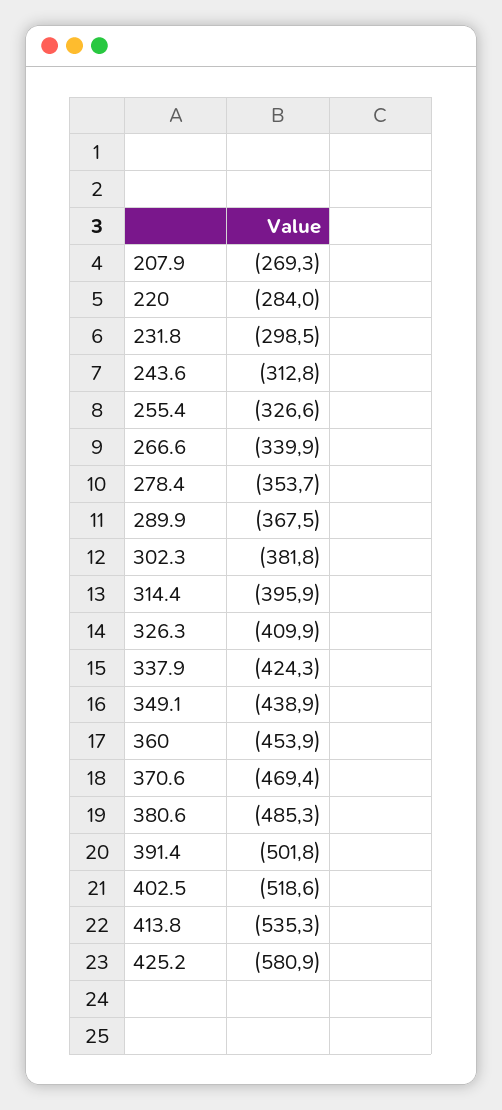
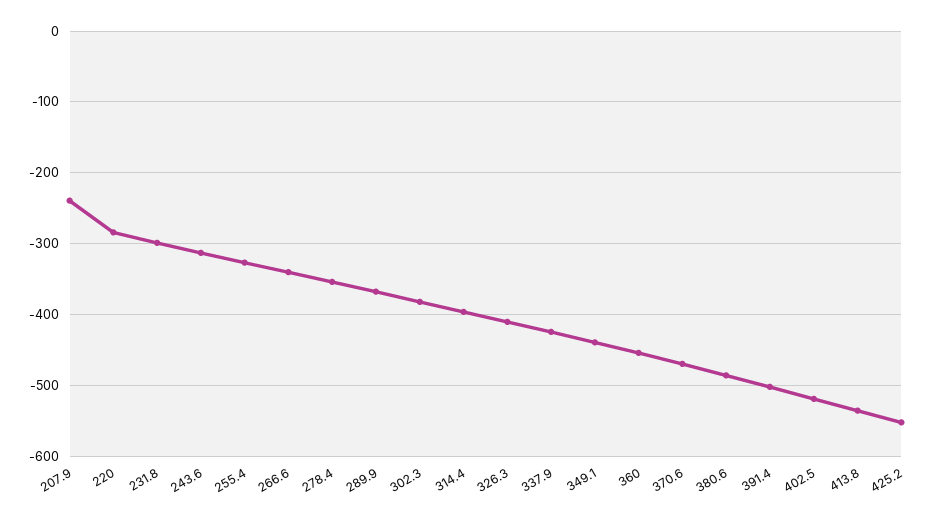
  {
-   "207.9": -269.3,
+   "207.9": -240,
    "220": -284,
    "231.8": -298.5,
    "243.6": -312.8,
    "255.4": -326.6,
    "266.6": -339.9,
    "278.4": -353.7,
    "289.9": -367.5,
    "302.3": -381.8,
    "314.4": -395.9,
    "326.3": -409.9,
    "337.9": -424.3,
    "349.1": -438.9,
    "360": -453.9,
    "370.6": -469.4,
    "380.6": -485.3,
    "391.4": -501.8,
    "402.5": -518.6,
    "413.8": -535.3,
-   "425.2": -580.9
+   "425.2": -550
  }

